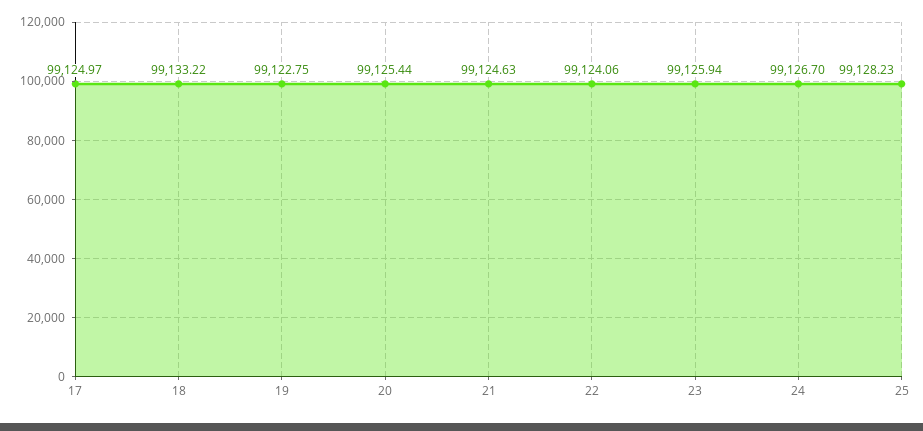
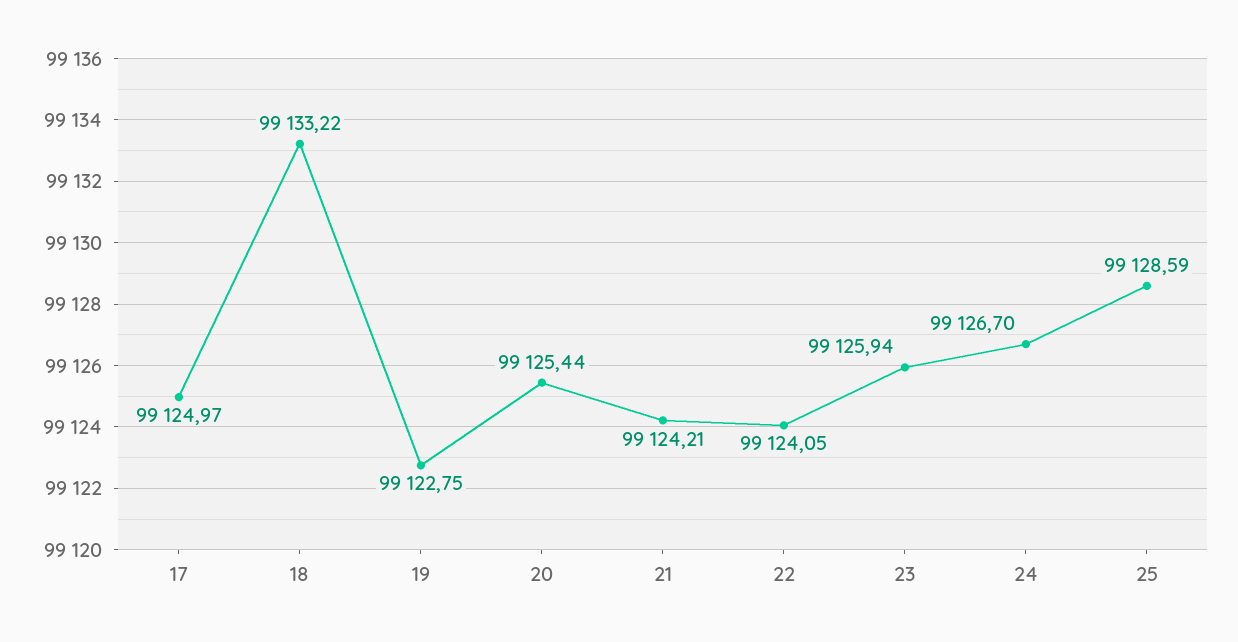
  {
    "17": 99124.97,
    "18": 99133.22,
    "19": 99122.75,
    "20": 99125.44,
-   "21": 99124.63,
+   "21": 99124.21,
-   "22": 99124.06,
+   "22": 99124.05,
    "23": 99125.94,
    "24": 99126.7,
-   "25": 99128.23
+   "25": 99128.59
  }

